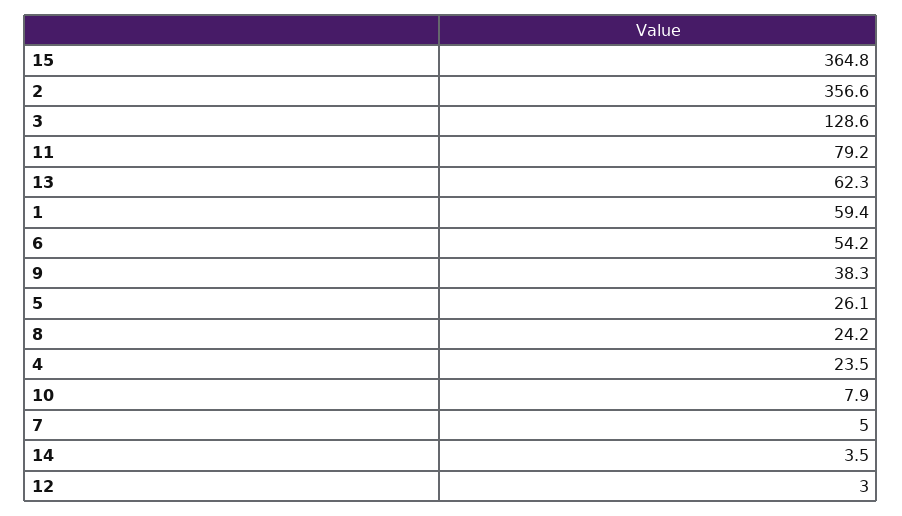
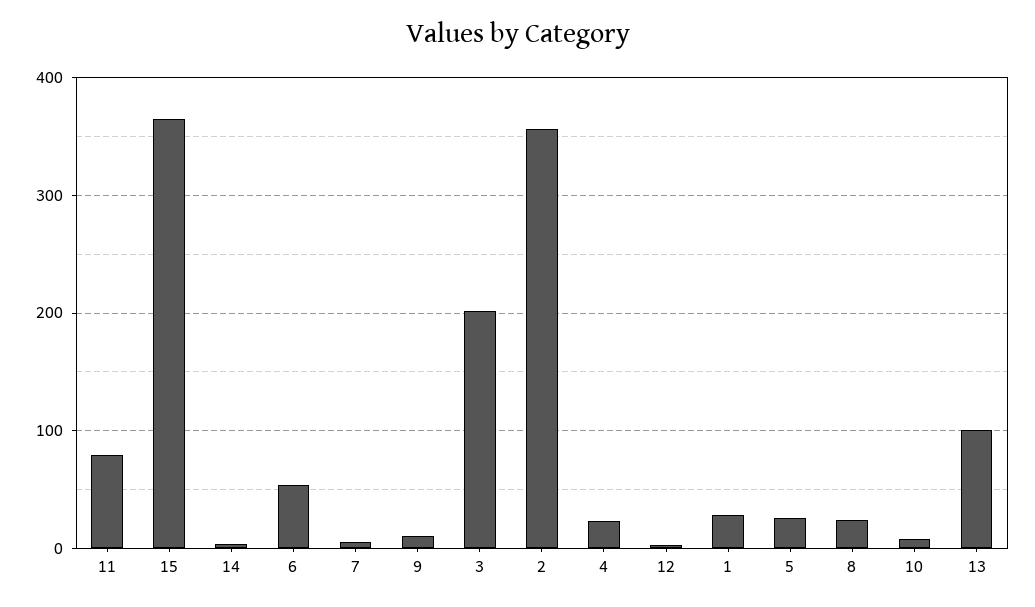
  {
    "15": 364.8,
    "2": 356.6,
-   "3": 128.6,
+   "3": 200,
    "11": 79.2,
-   "13": 62.3,
+   "13": 100,
-   "1": 59.4,
+   "1": 30,
    "6": 54.2,
-   "9": 38.3,
+   "9": 10,
    "5": 26.1,
    "8": 24.2,
    "4": 23.5,
    "10": 7.9,
    "7": 5,
    "14": 3.5,
    "12": 3
  }

